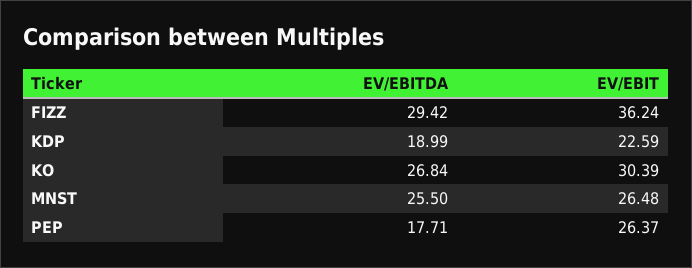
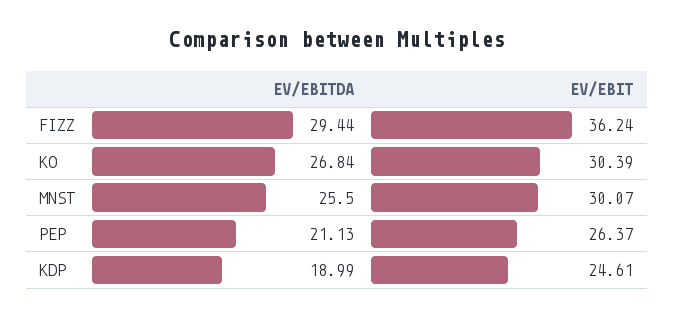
  {
    "EV/EBITDA": {
-     "FIZZ": 29.42,
+     "FIZZ": 29.44,
      "KDP": 18.99,
      "KO": 26.84,
      "MNST": 25.5,
-     "PEP": 17.71
+     "PEP": 21.13
    },
    "EV/EBIT": {
      "FIZZ": 36.24,
-     "KDP": 22.59,
+     "KDP": 24.61,
      "KO": 30.39,
-     "MNST": 26.48,
+     "MNST": 30.07,
      "PEP": 26.37
    }
  }

